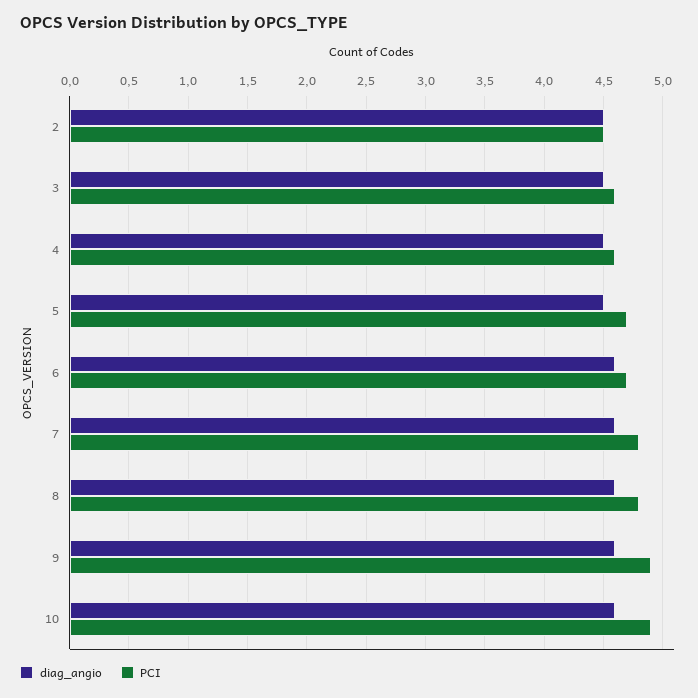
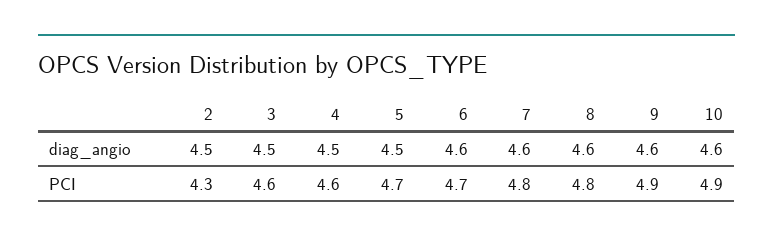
  {
    "diag_angio": {
      "2": 4.5,
      "3": 4.5,
      "4": 4.5,
      "5": 4.5,
      "6": 4.6,
      "7": 4.6,
      "8": 4.6,
      "9": 4.6,
      "10": 4.6
    },
    "PCI": {
-     "2": 4.5,
+     "2": 4.3,
      "3": 4.6,
      "4": 4.6,
      "5": 4.7,
      "6": 4.7,
      "7": 4.8,
      "8": 4.8,
      "9": 4.9,
      "10": 4.9
    }
  }

